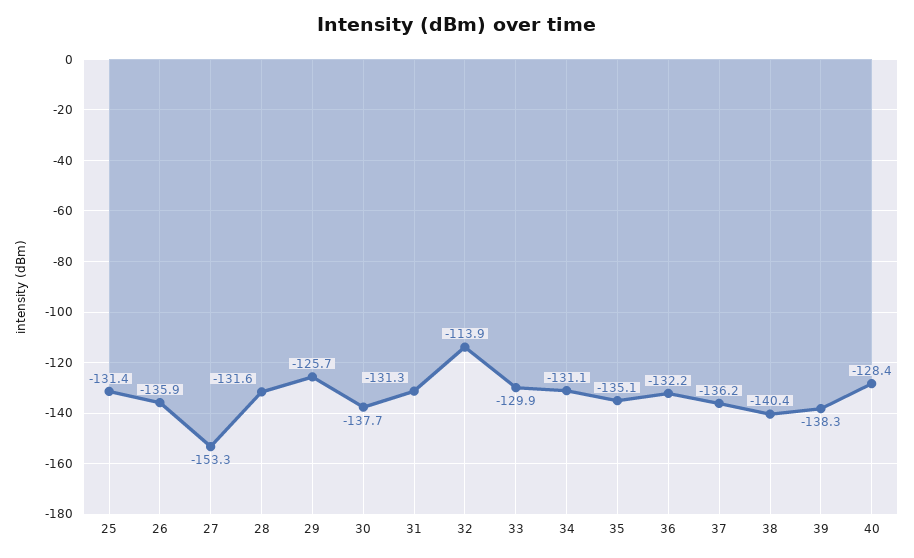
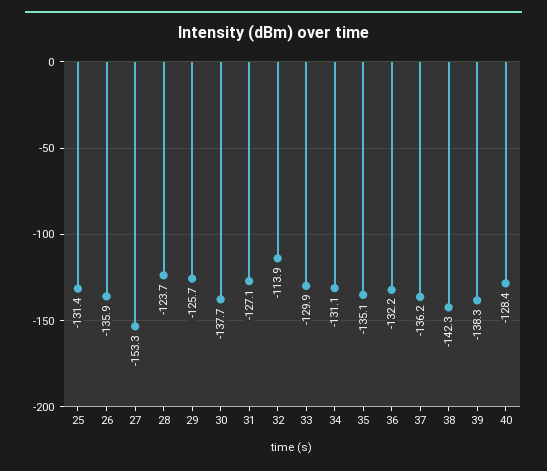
  {
    "25": -131.4,
    "26": -135.9,
    "27": -153.3,
-   "28": -131.6,
+   "28": -123.7,
    "29": -125.7,
    "30": -137.7,
-   "31": -131.3,
+   "31": -127.1,
    "32": -113.9,
    "33": -129.9,
    "34": -131.1,
    "35": -135.1,
    "36": -132.2,
    "37": -136.2,
-   "38": -140.4,
+   "38": -142.3,
    "39": -138.3,
    "40": -128.4
  }

